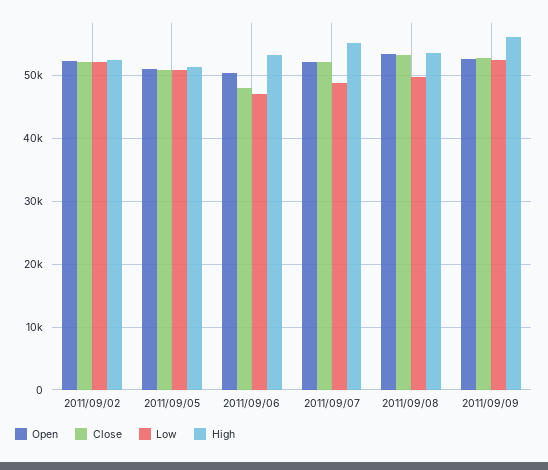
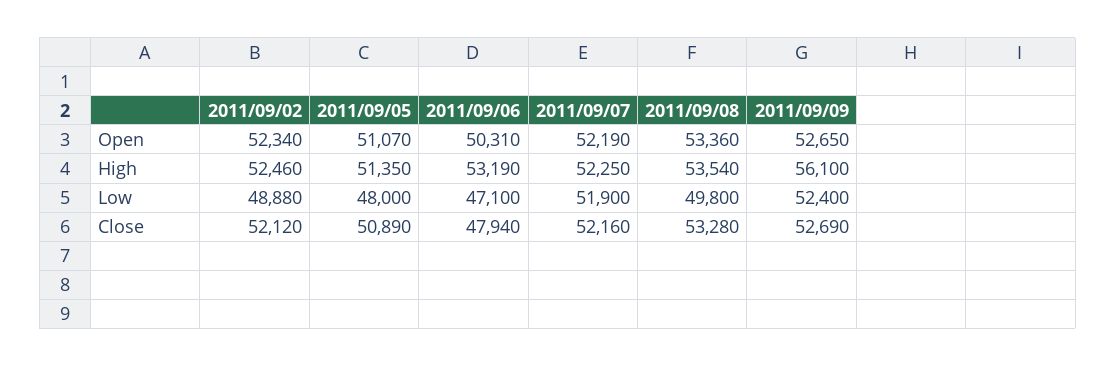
  {
    "Open": {
      "2011/09/02": 52340,
      "2011/09/05": 51070,
      "2011/09/06": 50310,
      "2011/09/07": 52190,
      "2011/09/08": 53360,
      "2011/09/09": 52650
    },
    "Close": {
      "2011/09/02": 52120,
      "2011/09/05": 50890,
      "2011/09/06": 47940,
      "2011/09/07": 52160,
      "2011/09/08": 53280,
      "2011/09/09": 52690
    },
    "Low": {
-     "2011/09/02": 52000,
+     "2011/09/02": 48880,
-     "2011/09/05": 51000,
+     "2011/09/05": 48000,
      "2011/09/06": 47100,
-     "2011/09/07": 49000,
+     "2011/09/07": 51900,
      "2011/09/08": 49800,
      "2011/09/09": 52400
    },
    "High": {
      "2011/09/02": 52460,
      "2011/09/05": 51350,
      "2011/09/06": 53190,
-     "2011/09/07": 55000,
+     "2011/09/07": 52250,
      "2011/09/08": 53540,
      "2011/09/09": 56100
    }
  }

